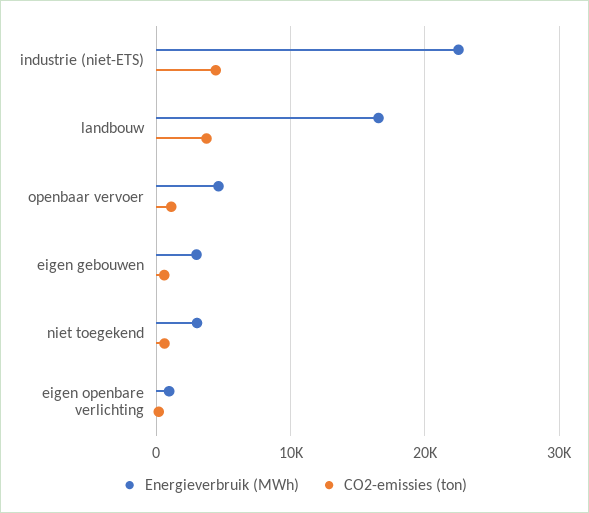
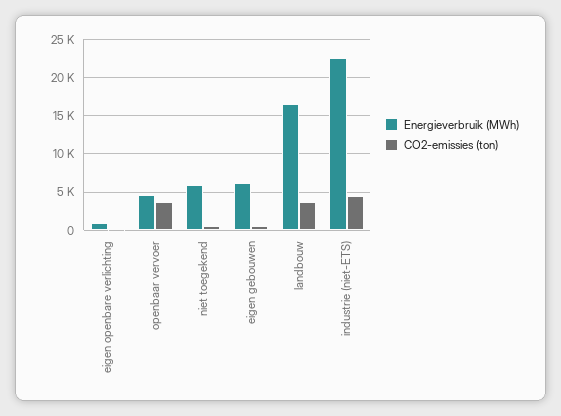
  {
    "Energieverbruik (MWh)": {
      "industrie (niet-ETS)": 23000,
      "landbouw": 17000,
      "openbaar vervoer": 5000,
-     "eigen gebouwen": 3000,
+     "eigen gebouwen": 6000,
-     "niet toegekend": 3000,
+     "niet toegekend": 6000,
      "eigen openbare verlichting": 1000
    },
    "CO2-emissies (ton)": {
      "industrie (niet-ETS)": 4000,
      "landbouw": 4000,
-     "openbaar vervoer": 1000,
+     "openbaar vervoer": 4000,
      "eigen gebouwen": 1000,
      "niet toegekend": 1000,
      "eigen openbare verlichting": 0
    }
  }

